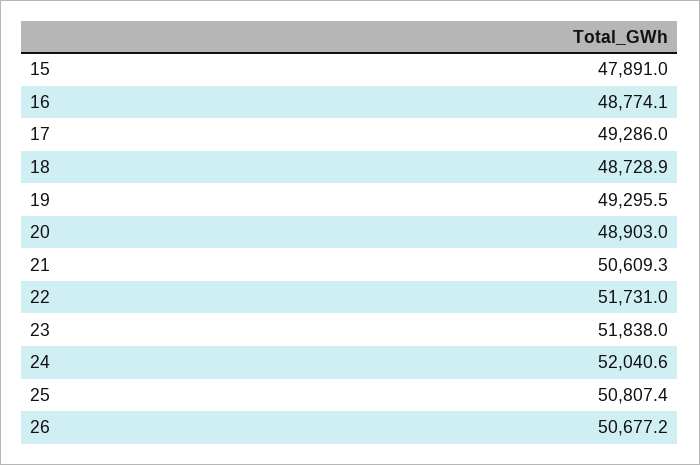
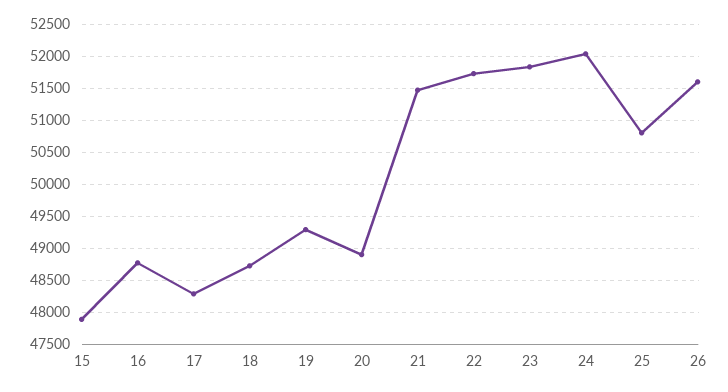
  {
    "15": 47891,
    "16": 48774.1,
-   "17": 49286,
+   "17": 48300,
    "18": 48728.9,
    "19": 49295.5,
    "20": 48903,
-   "21": 50609.3,
+   "21": 51500,
    "22": 51731,
    "23": 51838,
    "24": 52040.6,
    "25": 50807.4,
-   "26": 50677.2
+   "26": 51600
  }

